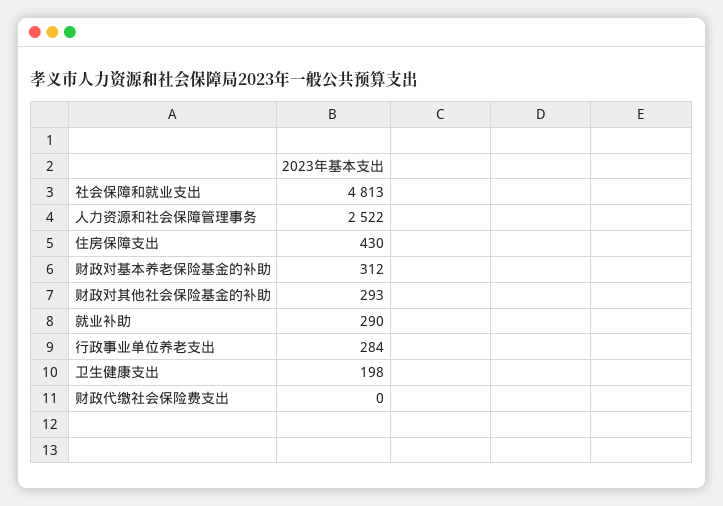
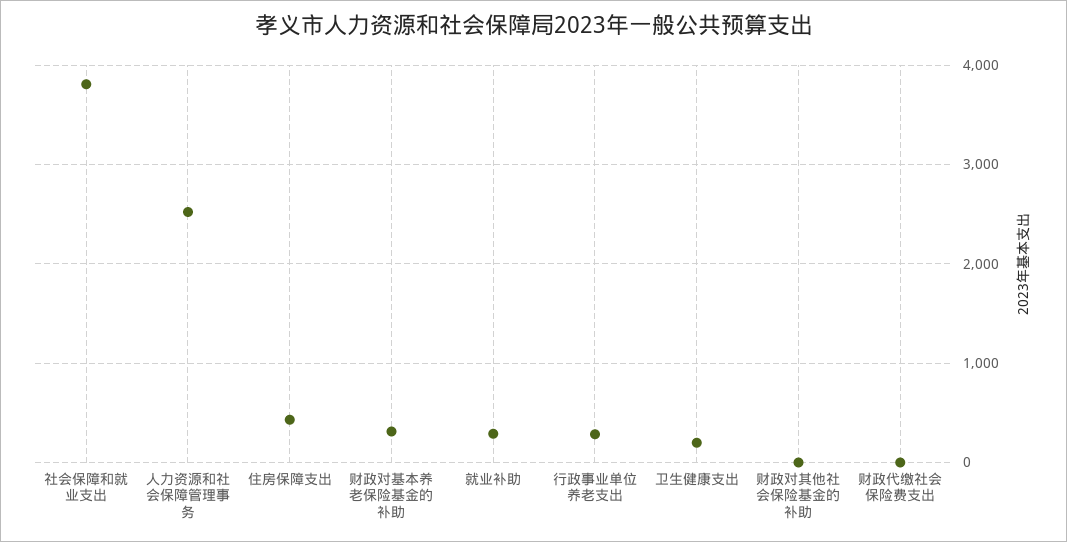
  {
-   "社会保障和就业支出": 4813,
+   "社会保障和就业支出": 3800,
    "人力资源和社会保障管理事务": 2522,
    "住房保障支出": 430,
    "财政对基本养老保险基金的补助": 312,
-   "财政对其他社会保险基金的补助": 293,
+   "财政对其他社会保险基金的补助": 0,
    "就业补助": 290,
    "行政事业单位养老支出": 284,
    "卫生健康支出": 198,
    "财政代缴社会保险费支出": 0
  }

